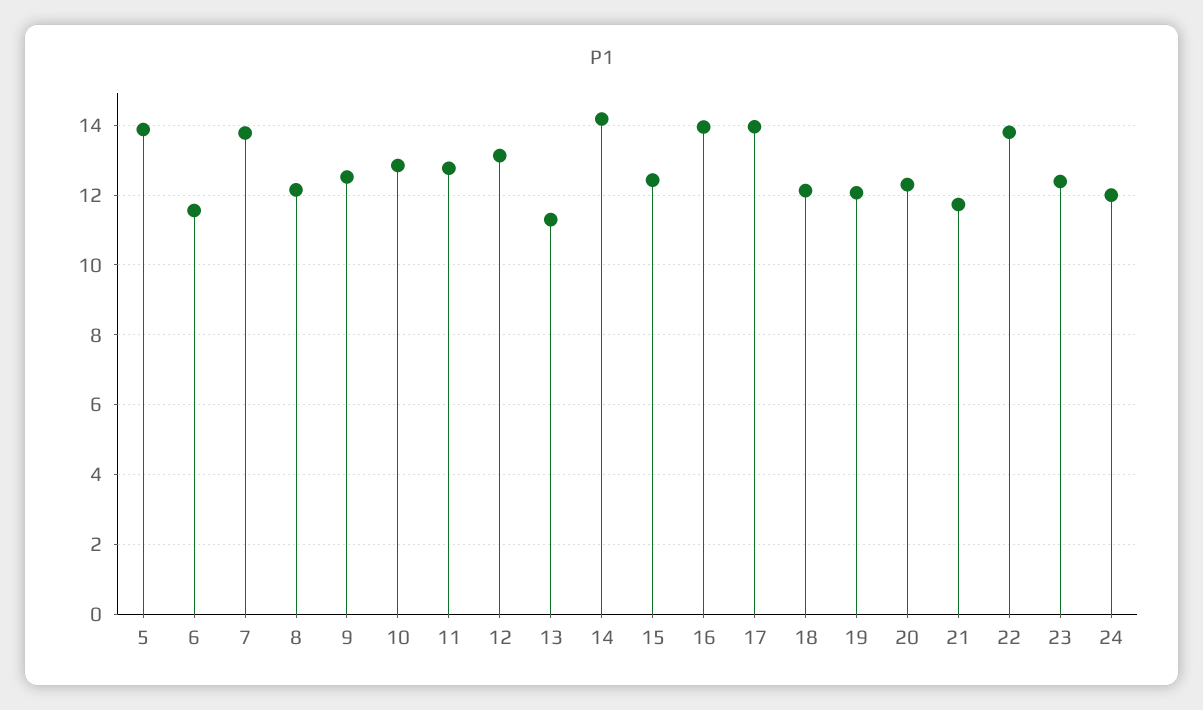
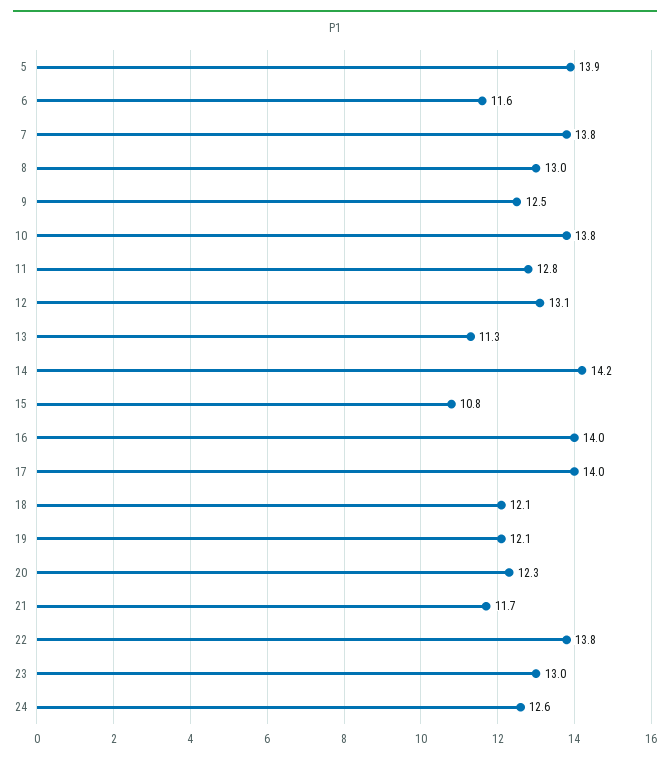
  {
    "5": 13.9,
    "6": 11.6,
    "7": 13.8,
-   "8": 12.2,
+   "8": 13,
    "9": 12.5,
-   "10": 12.8,
+   "10": 13.8,
    "11": 12.8,
    "12": 13.1,
    "13": 11.3,
    "14": 14.2,
-   "15": 12.4,
+   "15": 10.8,
    "16": 14,
    "17": 14,
    "18": 12.1,
    "19": 12.1,
    "20": 12.3,
    "21": 11.7,
    "22": 13.8,
-   "23": 12.4,
+   "23": 13,
-   "24": 12
+   "24": 12.6
  }

